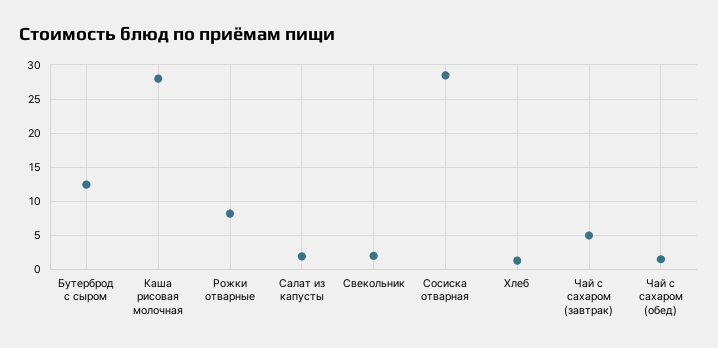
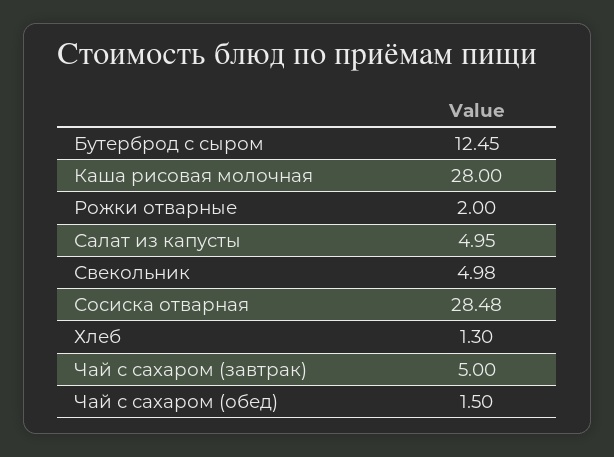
  {
    "Бутерброд с сыром": 12.45,
    "Каша рисовая молочная": 28,
-   "Рожки отварные": 8,
+   "Рожки отварные": 2,
-   "Салат из капусты": 2,
+   "Салат из капусты": 4.95,
-   "Свекольник": 2,
+   "Свекольник": 4.98,
    "Сосиска отварная": 28.48,
    "Хлеб": 1.3,
    "Чай с сахаром (завтрак)": 5,
    "Чай с сахаром (обед)": 1.5
  }

